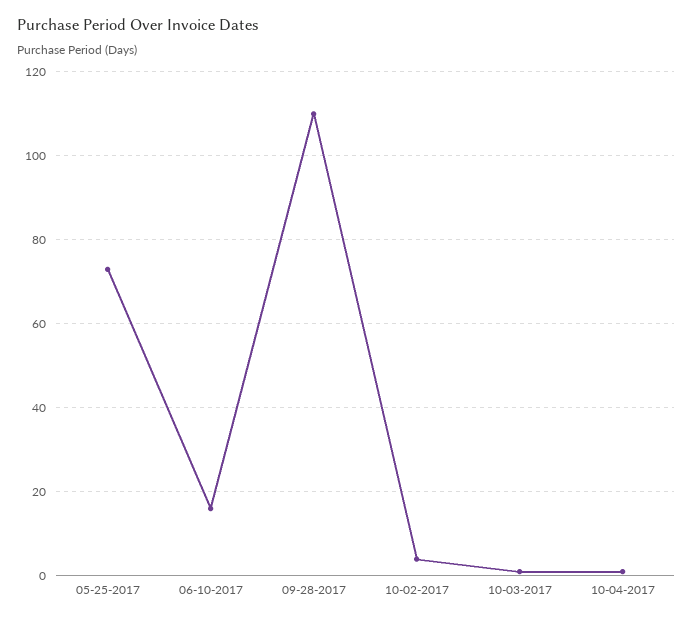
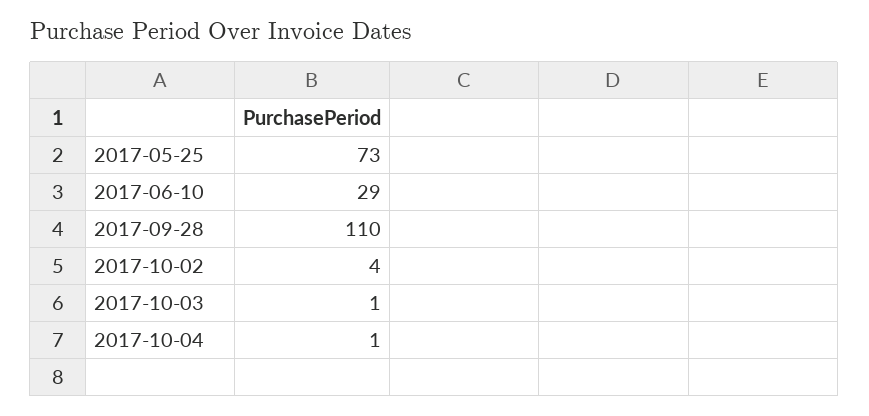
  {
    "05-25-2017": 73,
-   "06-10-2017": 15,
+   "06-10-2017": 29,
    "09-28-2017": 110,
    "10-02-2017": 4,
    "10-03-2017": 1,
    "10-04-2017": 1
  }

